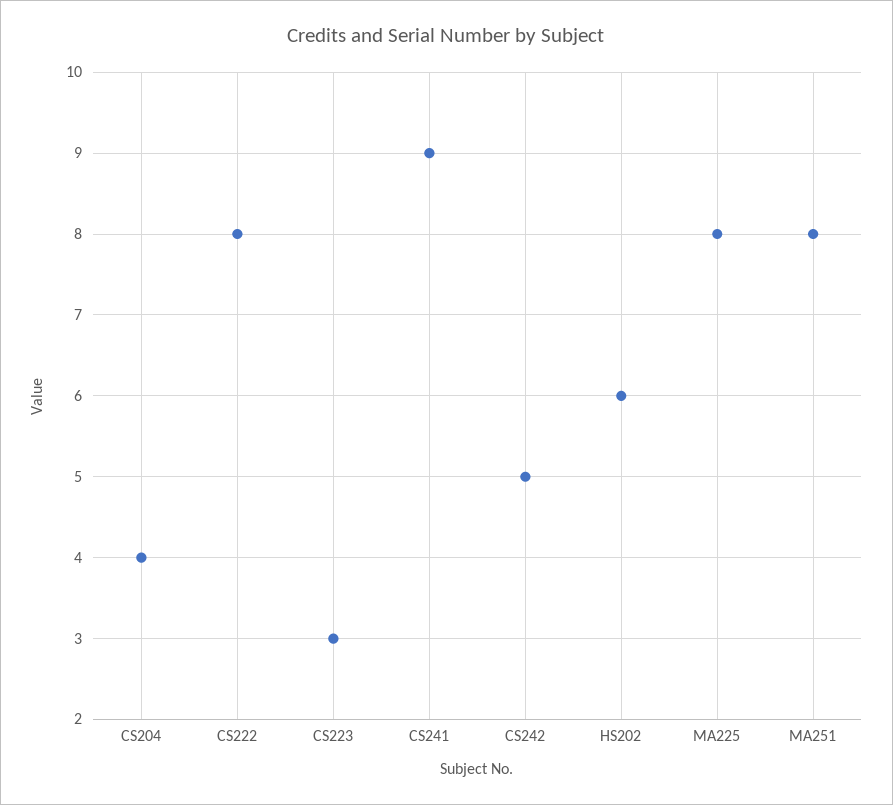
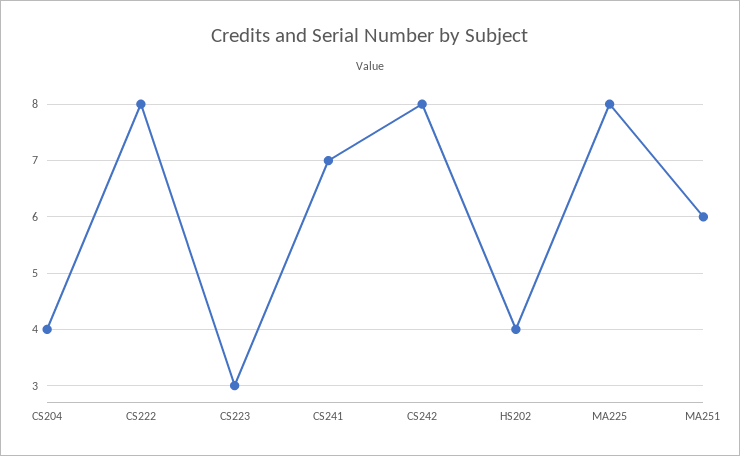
  {
    "CS204": 4,
    "CS222": 8,
    "CS223": 3,
-   "CS241": 9,
+   "CS241": 7,
-   "CS242": 5,
+   "CS242": 8,
-   "HS202": 6,
+   "HS202": 4,
    "MA225": 8,
-   "MA251": 8
+   "MA251": 6
  }

